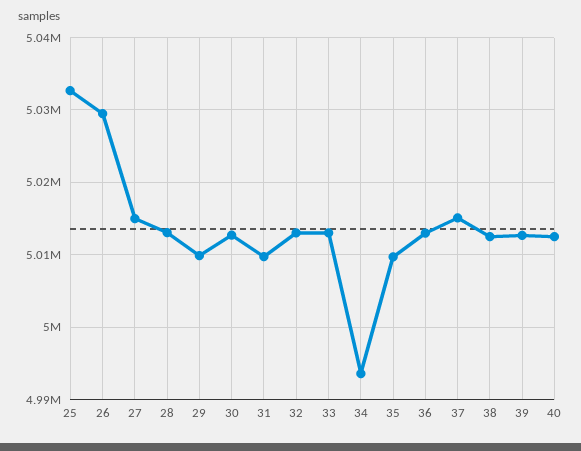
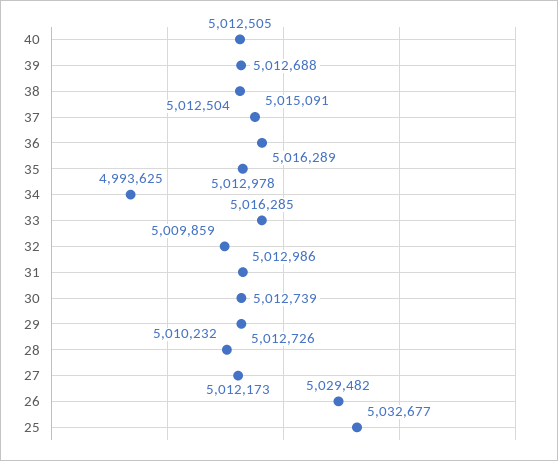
  {
    "25": 5032677,
    "26": 5029482,
-   "27": 5015000,
+   "27": 5012173,
-   "28": 5013000,
+   "28": 5010232,
-   "29": 5010000,
+   "29": 5012726,
    "30": 5012739,
-   "31": 5010000,
+   "31": 5012986,
-   "32": 5013000,
+   "32": 5009859,
-   "33": 5013000,
+   "33": 5016285,
    "34": 4993625,
-   "35": 5010000,
+   "35": 5012978,
-   "36": 5013000,
+   "36": 5016289,
    "37": 5015091,
    "38": 5012504,
    "39": 5012688,
    "40": 5012505
  }

